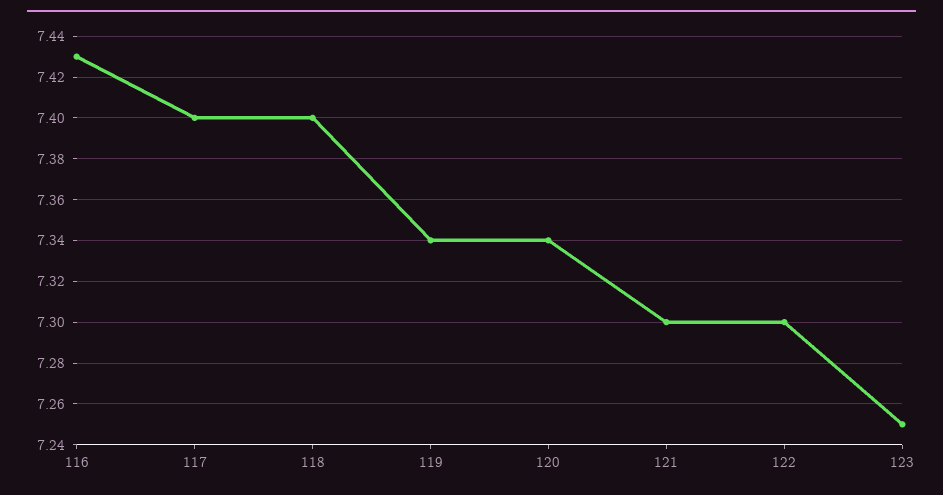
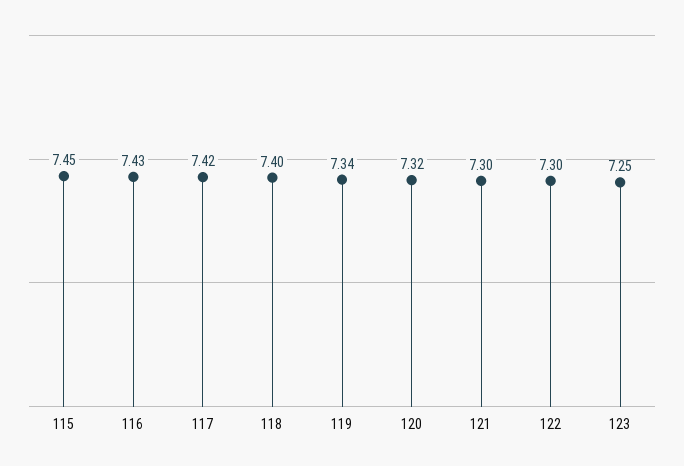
  {
    "116": 7.43,
-   "117": 7.4,
+   "117": 7.42,
    "118": 7.4,
    "119": 7.34,
-   "120": 7.34,
+   "120": 7.32,
    "121": 7.3,
    "122": 7.3,
-   "123": 7.25
+   "123": 7.25,
+   "115": 7.45
  }

